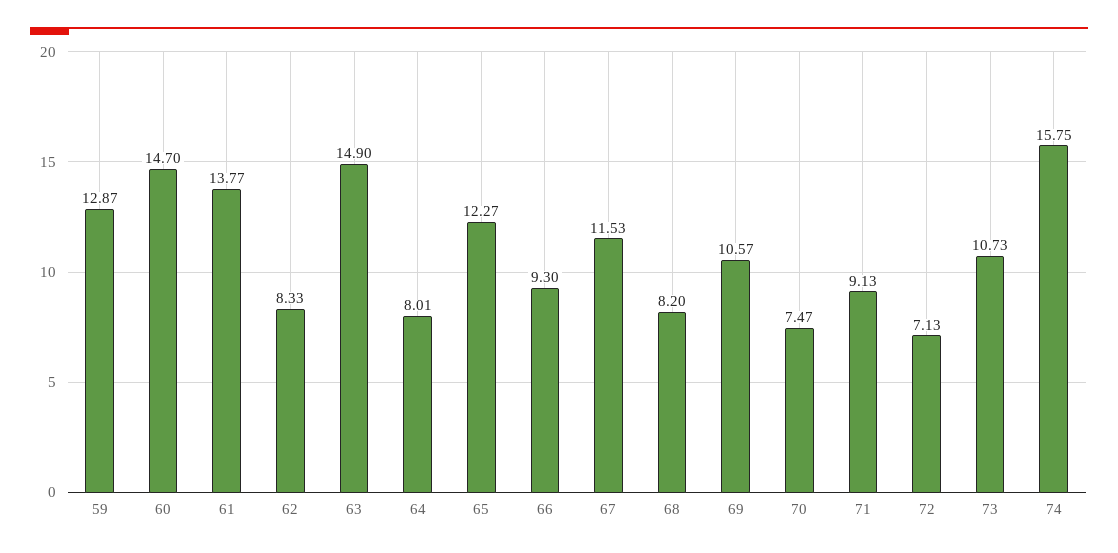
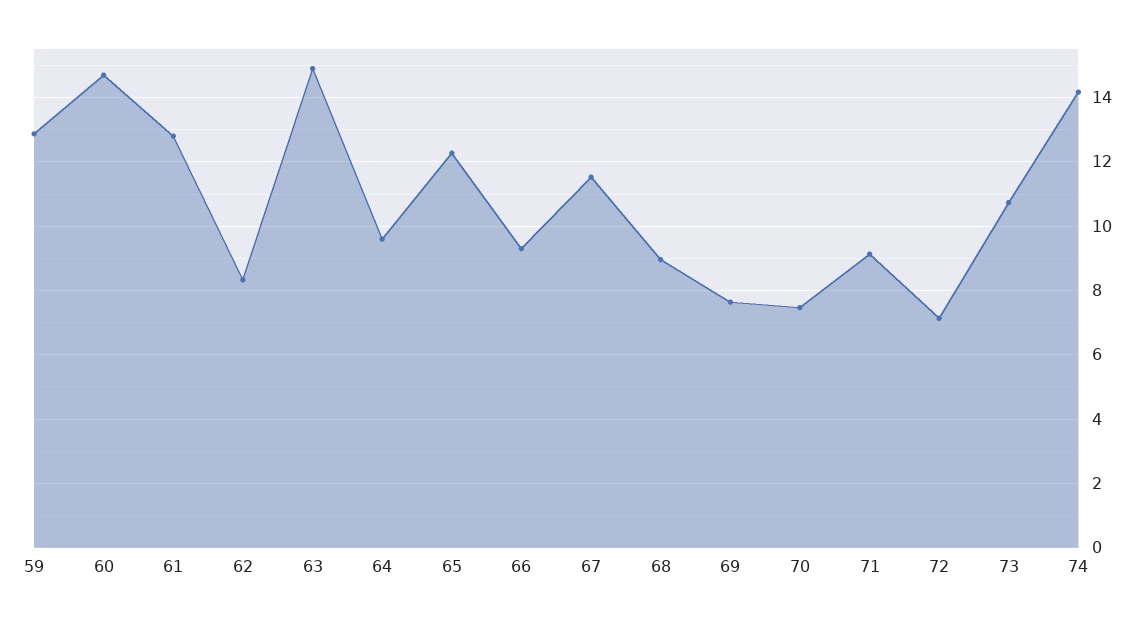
  {
    "59": 12.87,
    "60": 14.7,
-   "61": 13.77,
+   "61": 12.8,
    "62": 8.33,
    "63": 14.9,
-   "64": 8.01,
+   "64": 9.6,
    "65": 12.27,
    "66": 9.3,
    "67": 11.53,
-   "68": 8.2,
+   "68": 9,
-   "69": 10.57,
+   "69": 7.6,
    "70": 7.47,
    "71": 9.13,
    "72": 7.13,
    "73": 10.73,
-   "74": 15.75
+   "74": 14.2
  }

